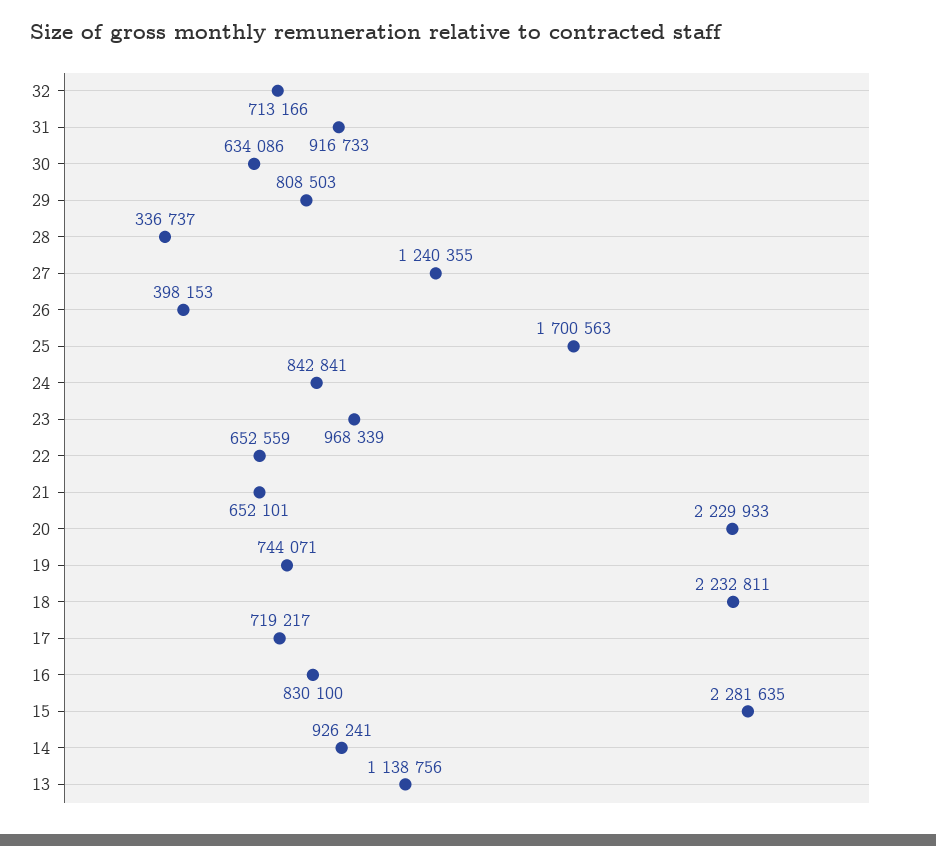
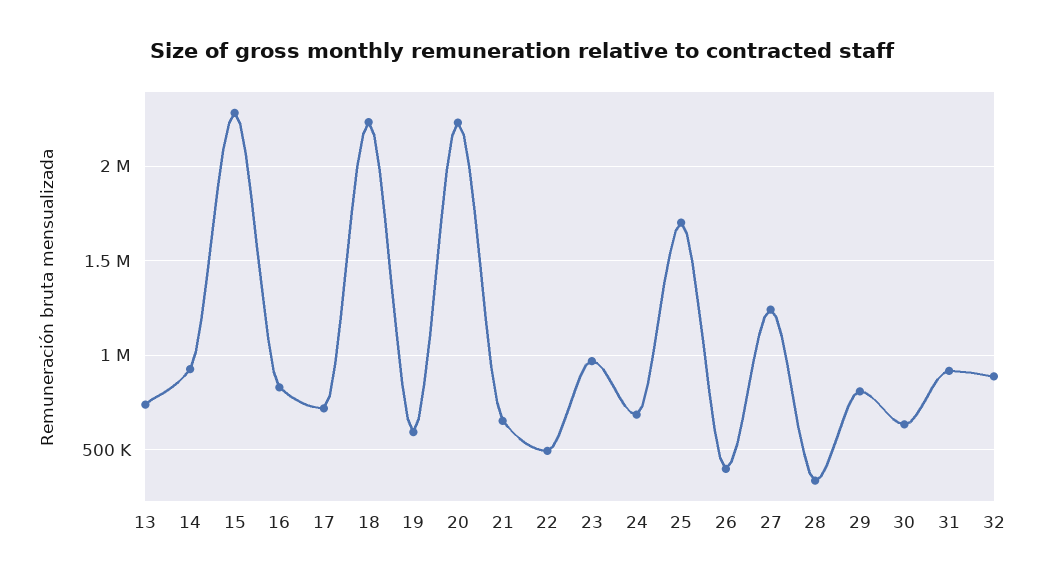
  {
-   "32": 713166,
+   "32": 900000,
    "31": 916733,
    "30": 634086,
    "29": 808503,
    "28": 336737,
    "27": 1240355,
    "26": 398153,
    "25": 1700563,
-   "24": 842841,
+   "24": 700000,
    "23": 968339,
-   "22": 652559,
+   "22": 500000,
    "21": 652101,
    "20": 2229933,
-   "19": 744071,
+   "19": 600000,
    "18": 2232811,
    "17": 719217,
    "16": 830100,
    "15": 2281635,
    "14": 926241,
-   "13": 1138756
+   "13": 750000
  }

